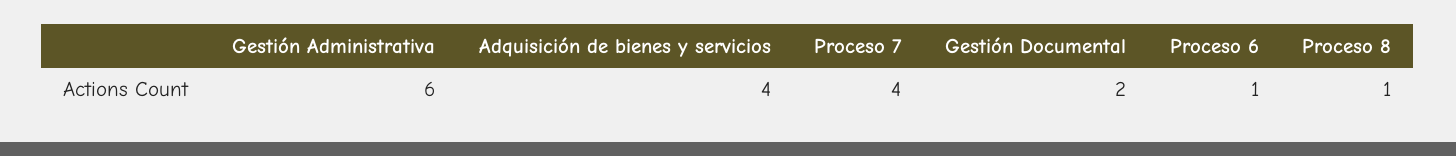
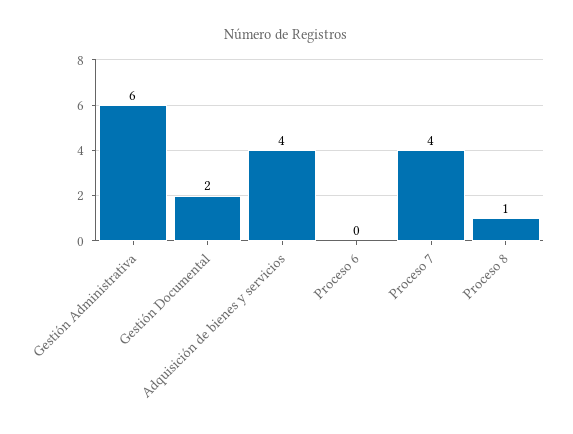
  {
    "Gestión Administrativa": 6,
    "Adquisición de bienes y servicios": 4,
    "Proceso 7": 4,
    "Gestión Documental": 2,
-   "Proceso 6": 1,
+   "Proceso 6": 0,
    "Proceso 8": 1
  }

